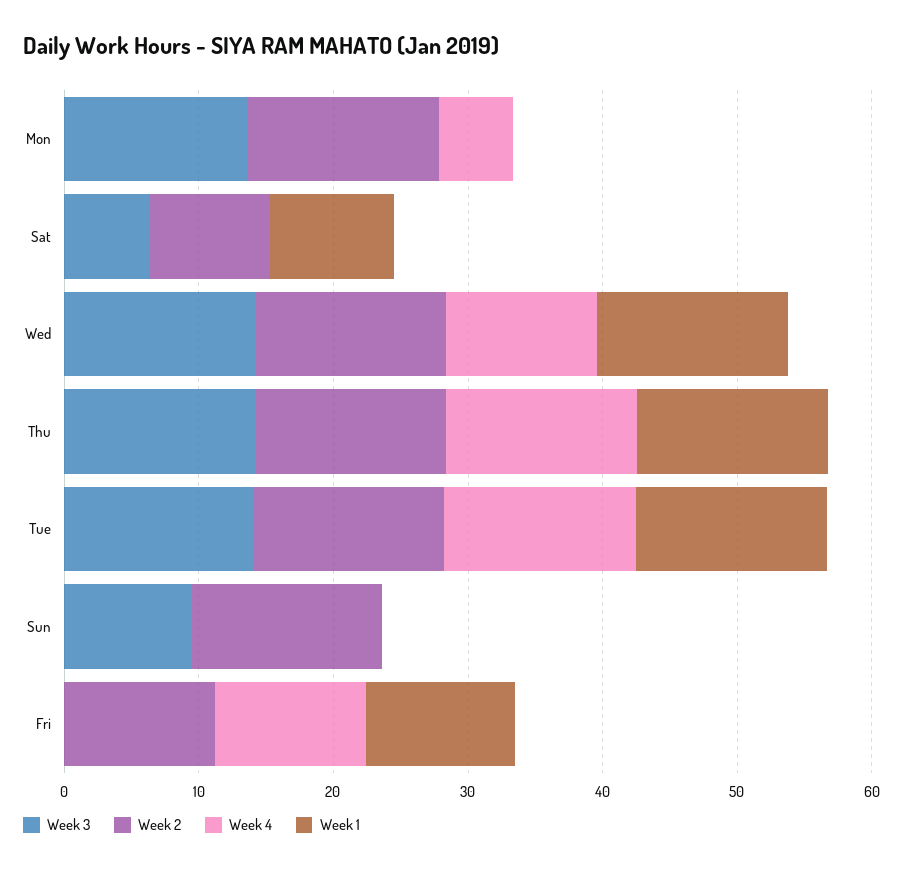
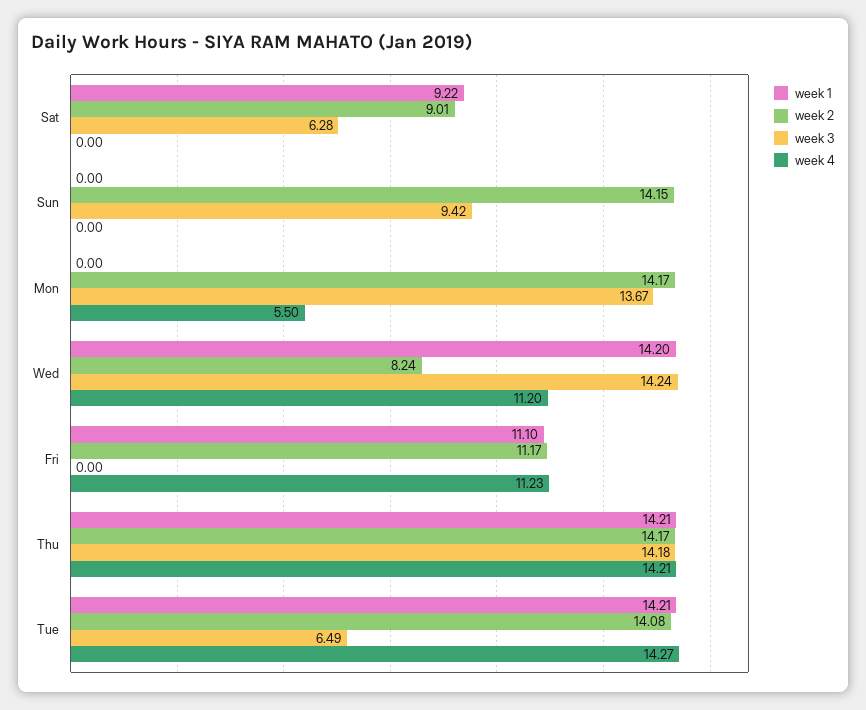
  {
    "Week 3": {
      "Mon": 13.67,
      "Sat": 6.28,
      "Wed": 14.24,
      "Thu": 14.18,
-     "Tue": 14,
+     "Tue": 6.49,
      "Sun": 9.42,
      "Fri": 0
    },
    "Week 2": {
      "Mon": 14.17,
      "Sat": 9.01,
-     "Wed": 14,
+     "Wed": 8.24,
      "Thu": 14.17,
      "Tue": 14.08,
      "Sun": 14.15,
      "Fri": 11.17
    },
    "Week 4": {
      "Mon": 5.5,
      "Sat": 0,
      "Wed": 11.2,
      "Thu": 14.21,
      "Tue": 14.27,
      "Sun": 0,
      "Fri": 11.23
    },
    "Week 1": {
      "Mon": 0,
      "Sat": 9.22,
      "Wed": 14.2,
      "Thu": 14.21,
      "Tue": 14.21,
      "Sun": 0,
      "Fri": 11.1
    }
  }

